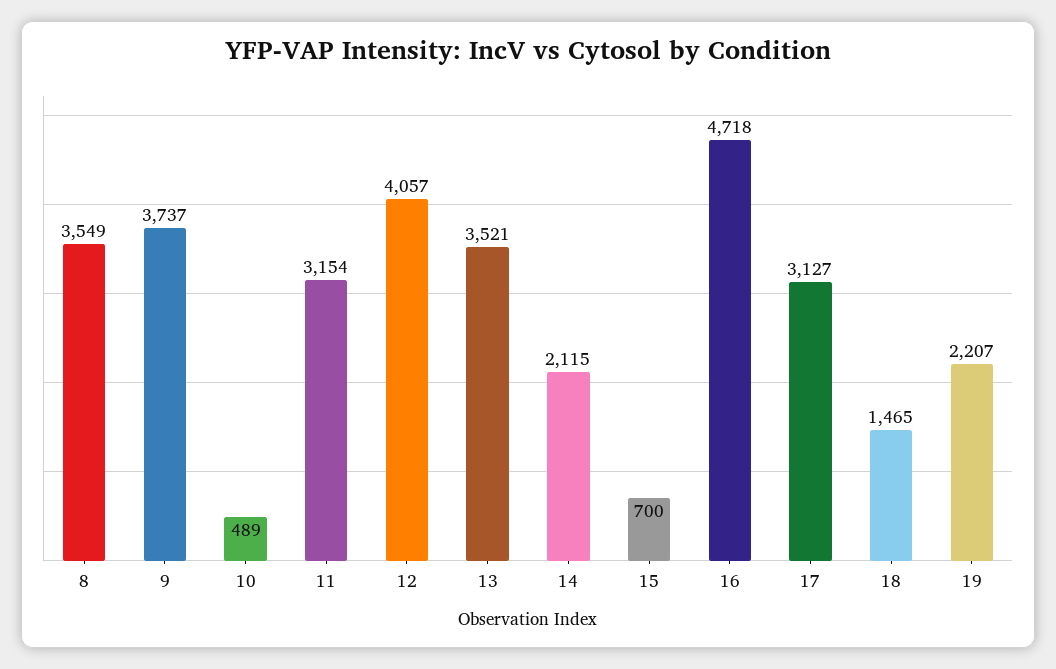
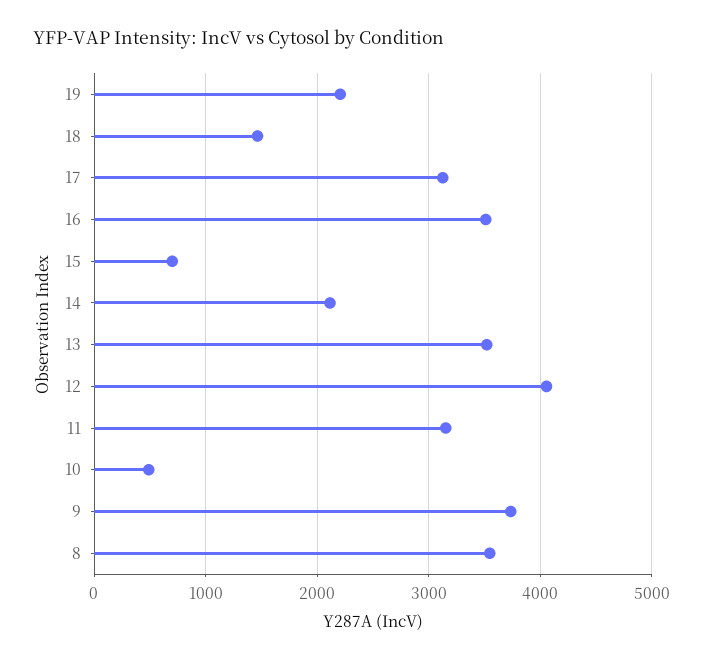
  {
    "8": 3549,
    "9": 3737,
    "10": 489,
    "11": 3154,
    "12": 4057,
    "13": 3521,
    "14": 2115,
    "15": 700,
-   "16": 4718,
+   "16": 3500,
    "17": 3127,
    "18": 1465,
    "19": 2207
  }

